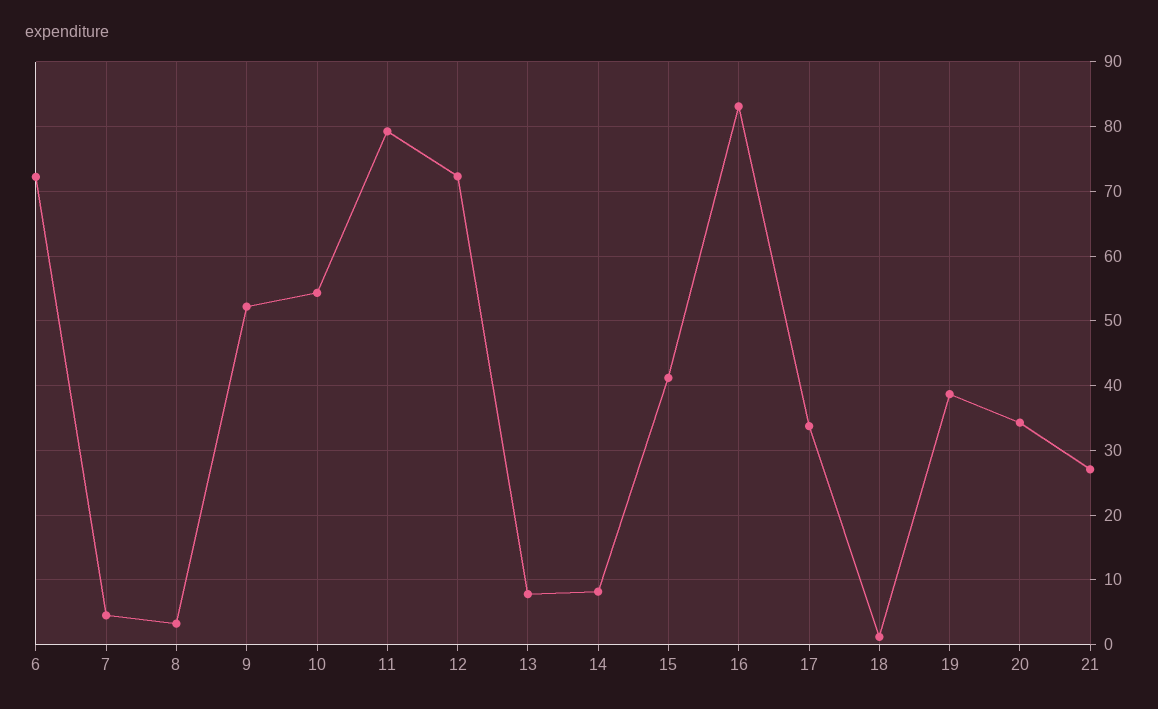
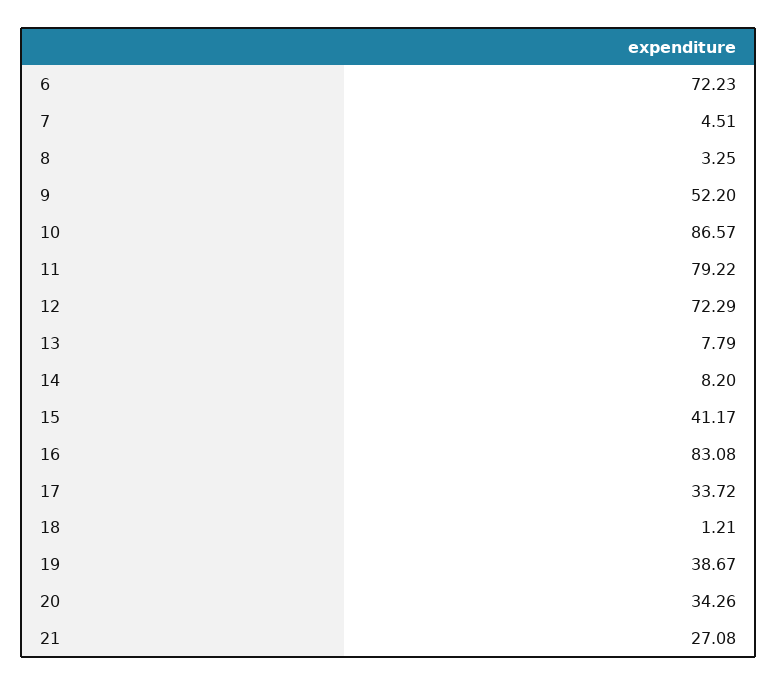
  {
    "6": 72.23,
    "7": 4.51,
    "8": 3.25,
    "9": 52.2,
-   "10": 54,
+   "10": 86.57,
    "11": 79.22,
    "12": 72.29,
    "13": 7.79,
    "14": 8.2,
    "15": 41.17,
    "16": 83.08,
    "17": 33.72,
    "18": 1.21,
    "19": 38.67,
    "20": 34.26,
    "21": 27.08
  }

